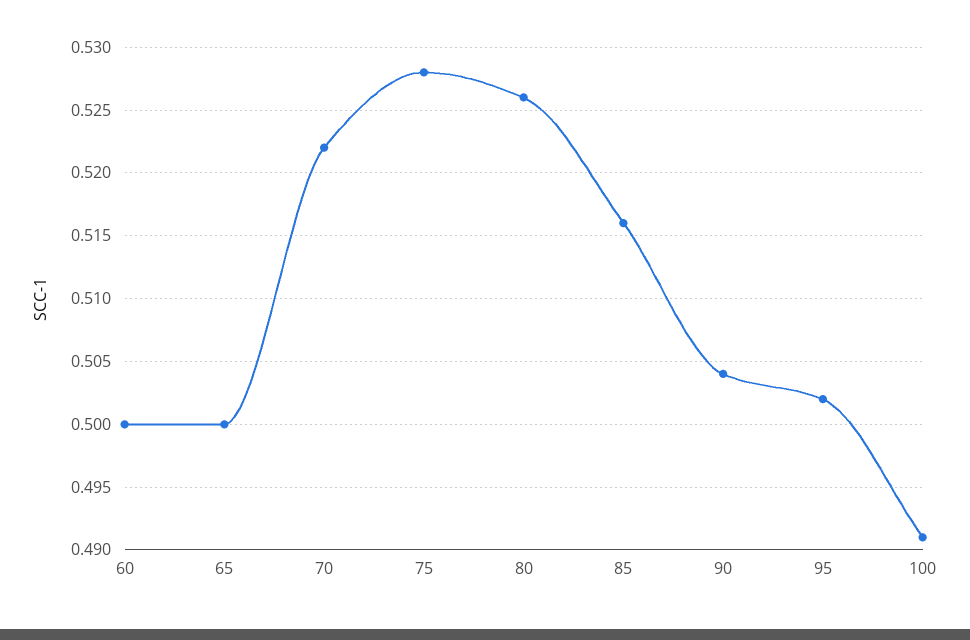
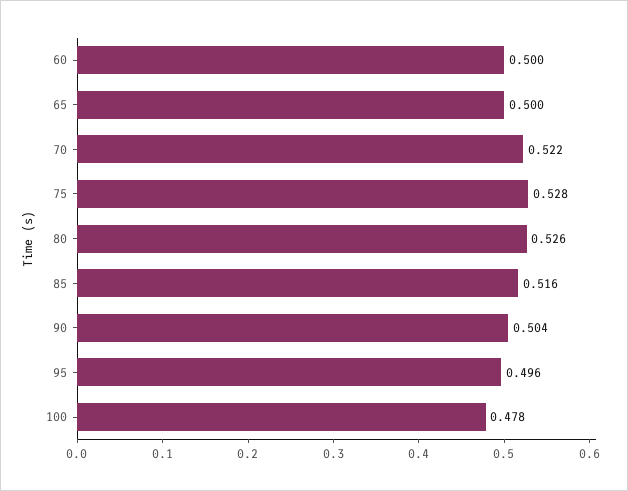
  {
    "60": 0.5,
    "65": 0.5,
    "70": 0.522,
    "75": 0.528,
    "80": 0.526,
    "85": 0.516,
    "90": 0.504,
-   "95": 0.502,
+   "95": 0.496,
-   "100": 0.491
+   "100": 0.478
  }

